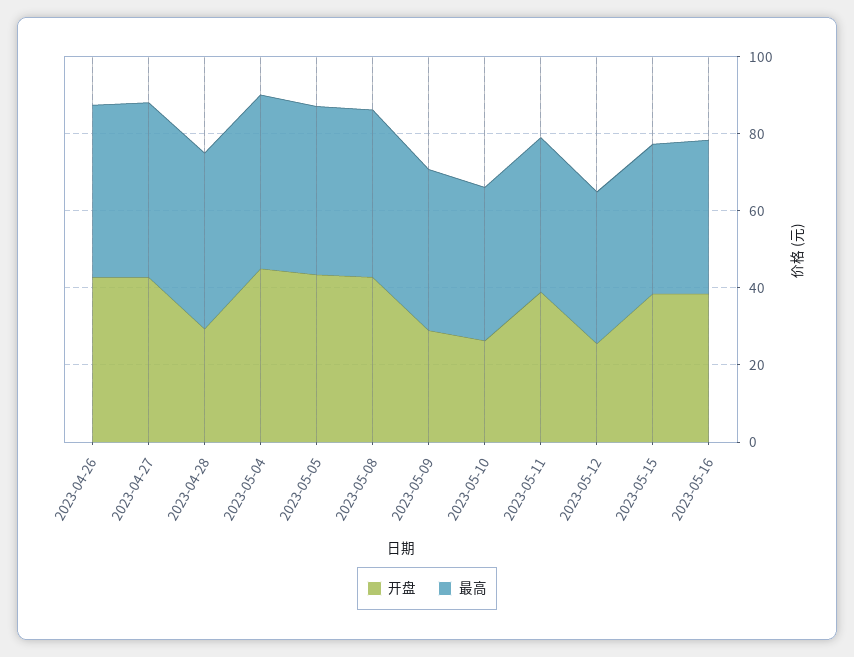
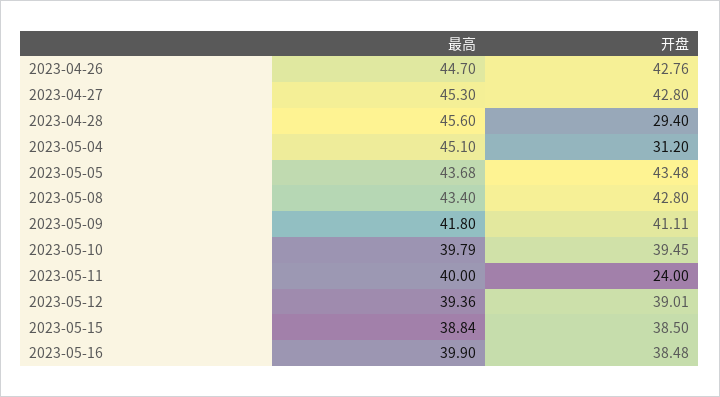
  {
    "开盘": {
      "2023-04-26": 42.76,
      "2023-04-27": 42.8,
      "2023-04-28": 29.4,
-     "2023-05-04": 45,
+     "2023-05-04": 31.2,
      "2023-05-05": 43.48,
      "2023-05-08": 42.8,
-     "2023-05-09": 30,
+     "2023-05-09": 41.11,
-     "2023-05-10": 25,
+     "2023-05-10": 39.45,
-     "2023-05-11": 40,
+     "2023-05-11": 24,
-     "2023-05-12": 25,
+     "2023-05-12": 39.01,
      "2023-05-15": 38.5,
      "2023-05-16": 38.48
    },
    "最高": {
      "2023-04-26": 44.7,
      "2023-04-27": 45.3,
      "2023-04-28": 45.6,
      "2023-05-04": 45.1,
      "2023-05-05": 43.68,
      "2023-05-08": 43.4,
      "2023-05-09": 41.8,
      "2023-05-10": 39.79,
      "2023-05-11": 40,
      "2023-05-12": 39.36,
      "2023-05-15": 38.84,
      "2023-05-16": 39.9
    }
  }

